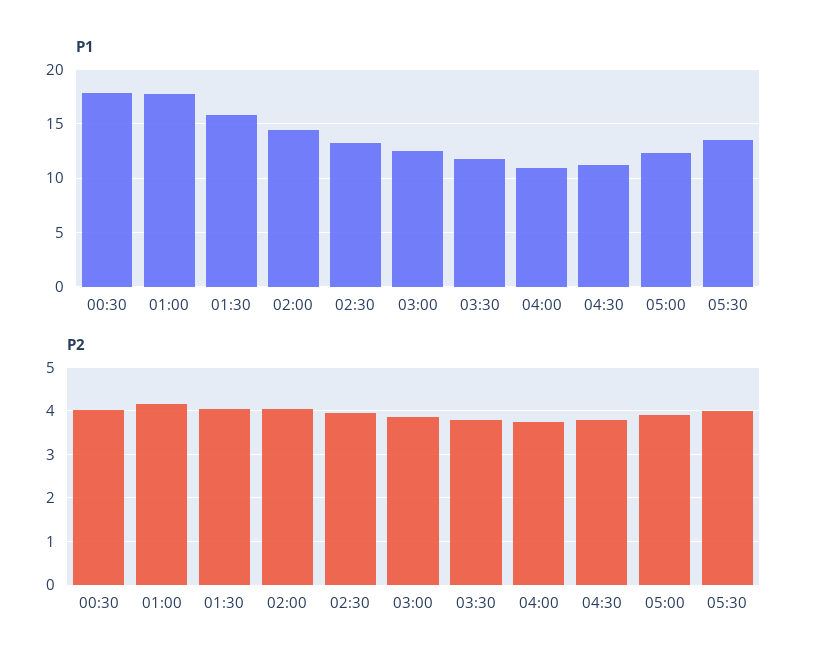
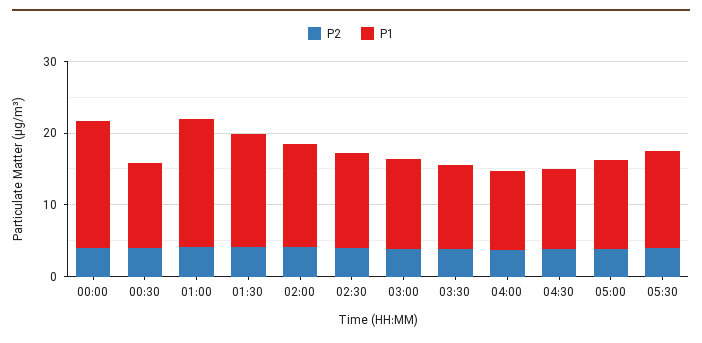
  {
    "P1": {
-     "00:30": 18,
+     "00:30": 12,
      "01:00": 18,
      "01:30": 16,
      "02:00": 14,
      "02:30": 13,
      "03:00": 13,
      "03:30": 12,
      "04:00": 11,
      "04:30": 11,
      "05:00": 12,
-     "05:30": 14
+     "05:30": 14,
+     "00:00": 18
    },
    "P2": {
      "00:30": 4,
      "01:00": 4.2,
      "01:30": 4,
      "02:00": 4,
      "02:30": 4,
      "03:00": 3.8,
      "03:30": 3.8,
      "04:00": 3.8,
      "04:30": 3.8,
      "05:00": 4,
-     "05:30": 4
+     "05:30": 4,
+     "00:00": 4
    }
  }

